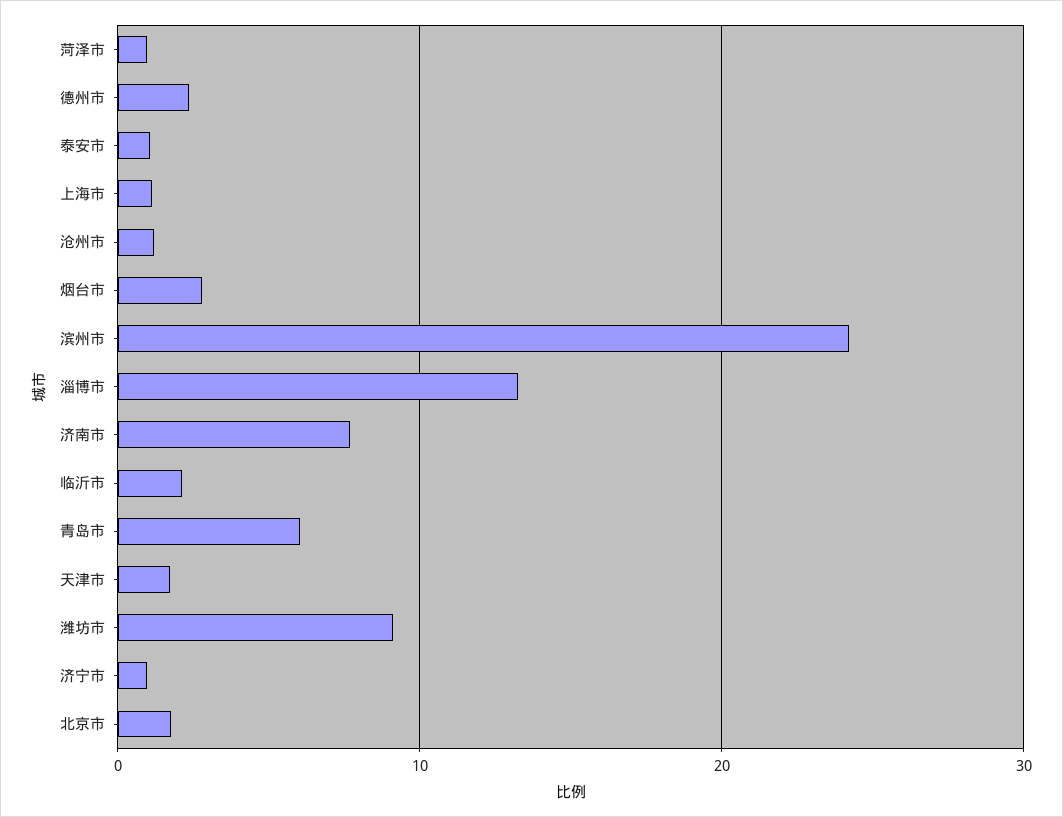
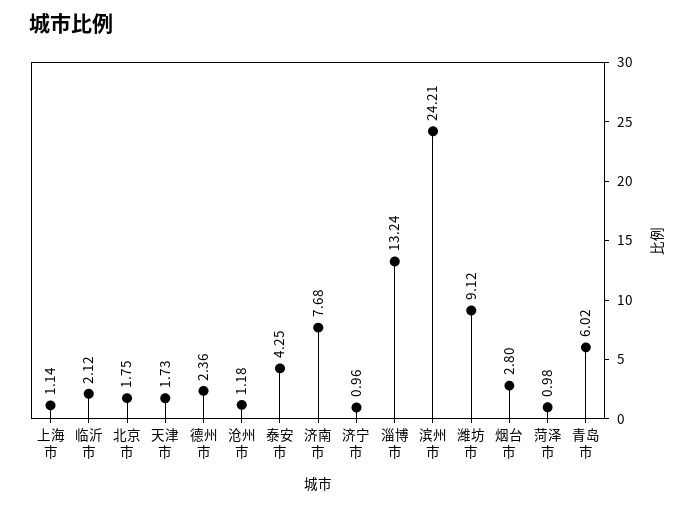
  {
    "菏泽市": 0.98,
    "德州市": 2.36,
-   "泰安市": 1,
+   "泰安市": 4.25,
    "上海市": 1.14,
    "沧州市": 1.18,
    "烟台市": 2.8,
    "滨州市": 24.21,
    "淄博市": 13.24,
    "济南市": 7.68,
    "临沂市": 2.12,
    "青岛市": 6.02,
    "天津市": 1.73,
    "潍坊市": 9.12,
    "济宁市": 0.96,
    "北京市": 1.75
  }

